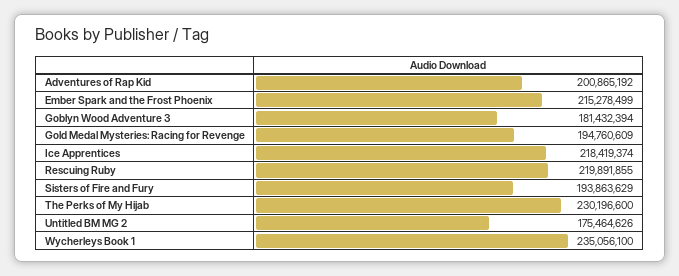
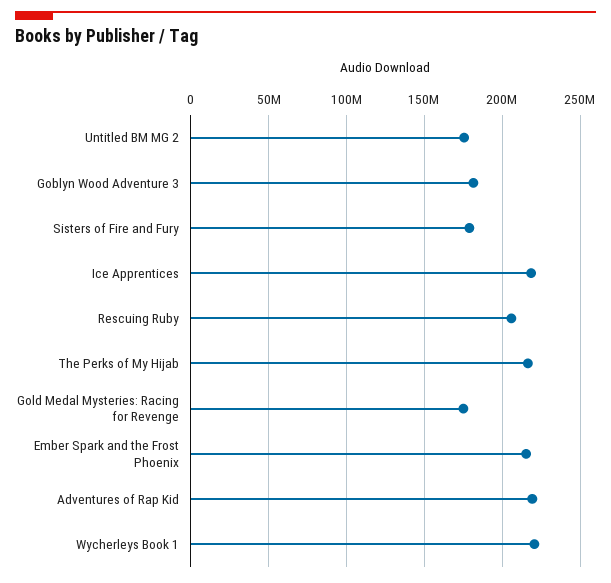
  {
-   "Adventures of Rap Kid": 200865192,
+   "Adventures of Rap Kid": 220000000,
    "Ember Spark and the Frost Phoenix": 215278499,
    "Goblyn Wood Adventure 3": 181432394,
-   "Gold Medal Mysteries: Racing for Revenge": 194760609,
+   "Gold Medal Mysteries: Racing for Revenge": 175000000,
    "Ice Apprentices": 218419374,
-   "Rescuing Ruby": 219891855,
+   "Rescuing Ruby": 205000000,
-   "Sisters of Fire and Fury": 193863629,
+   "Sisters of Fire and Fury": 180000000,
-   "The Perks of My Hijab": 230196600,
+   "The Perks of My Hijab": 215000000,
    "Untitled BM MG 2": 175464626,
-   "Wycherleys Book 1": 235056100
+   "Wycherleys Book 1": 220000000
  }

